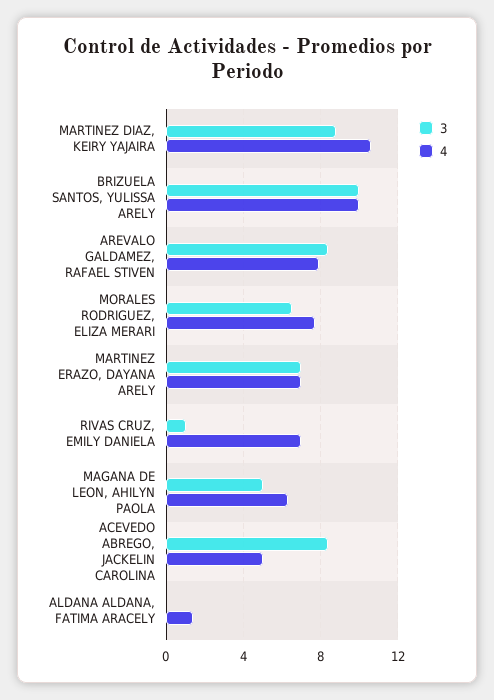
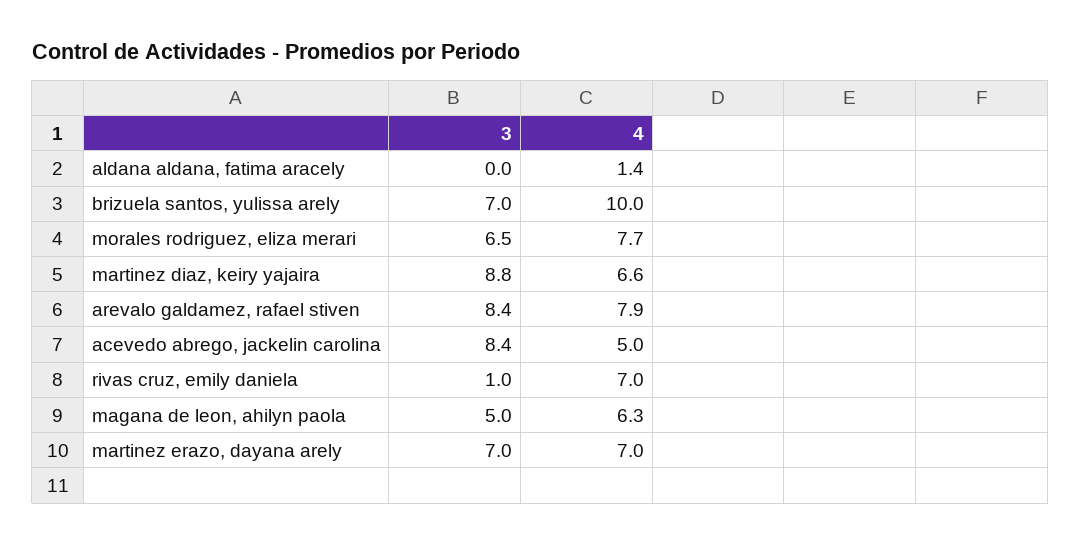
  {
    "3": {
      "MARTINEZ DIAZ, KEIRY YAJAIRA": 8.8,
-     "BRIZUELA SANTOS, YULISSA ARELY": 10,
+     "BRIZUELA SANTOS, YULISSA ARELY": 7,
      "AREVALO GALDAMEZ, RAFAEL STIVEN": 8.4,
      "MORALES RODRIGUEZ, ELIZA MERARI": 6.5,
      "MARTINEZ ERAZO, DAYANA ARELY": 7,
      "RIVAS CRUZ, EMILY DANIELA": 1,
      "MAGANA DE LEON, AHILYN PAOLA": 5,
      "ACEVEDO ABREGO, JACKELIN CAROLINA": 8.4,
      "ALDANA ALDANA, FATIMA ARACELY": 0
    },
    "4": {
-     "MARTINEZ DIAZ, KEIRY YAJAIRA": 10.5,
+     "MARTINEZ DIAZ, KEIRY YAJAIRA": 6.6,
      "BRIZUELA SANTOS, YULISSA ARELY": 10,
      "AREVALO GALDAMEZ, RAFAEL STIVEN": 7.9,
      "MORALES RODRIGUEZ, ELIZA MERARI": 7.7,
      "MARTINEZ ERAZO, DAYANA ARELY": 7,
      "RIVAS CRUZ, EMILY DANIELA": 7,
      "MAGANA DE LEON, AHILYN PAOLA": 6.3,
      "ACEVEDO ABREGO, JACKELIN CAROLINA": 5,
      "ALDANA ALDANA, FATIMA ARACELY": 1.4
    }
  }

